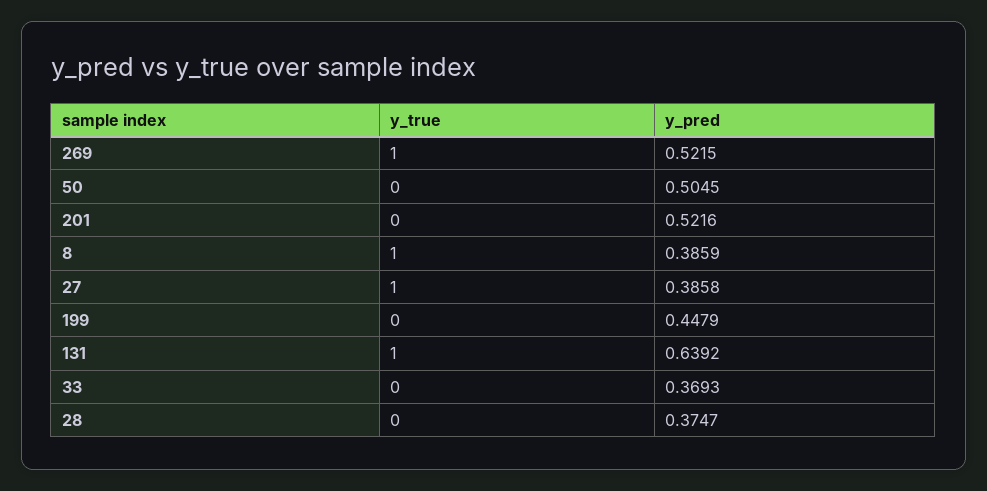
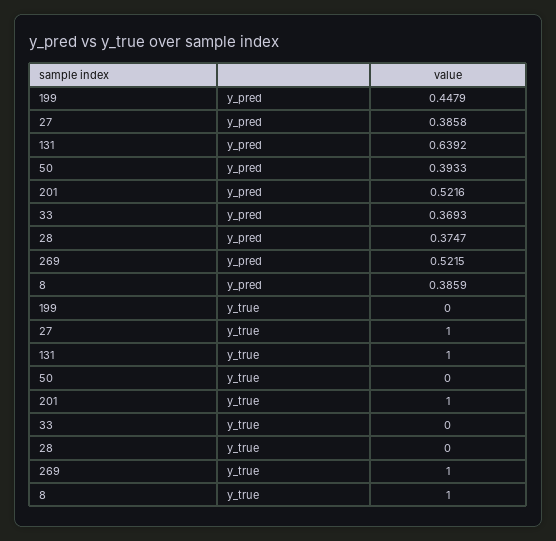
  {
    "y_true": {
      "269": 1,
      "50": 0,
-     "201": 0,
+     "201": 1,
      "8": 1,
      "27": 1,
      "199": 0,
      "131": 1,
      "33": 0,
      "28": 0
    },
    "y_pred": {
      "269": 0.5215,
-     "50": 0.5045,
+     "50": 0.3933,
      "201": 0.5216,
      "8": 0.3859,
      "27": 0.3858,
      "199": 0.4479,
      "131": 0.6392,
      "33": 0.3693,
      "28": 0.3747
    }
  }

